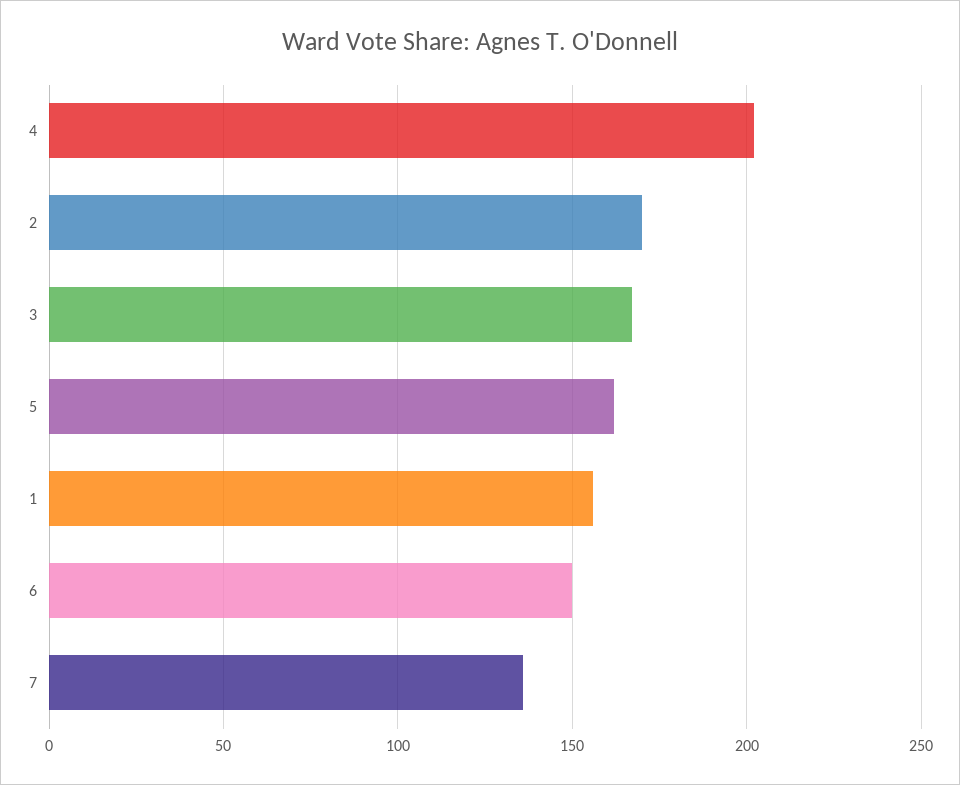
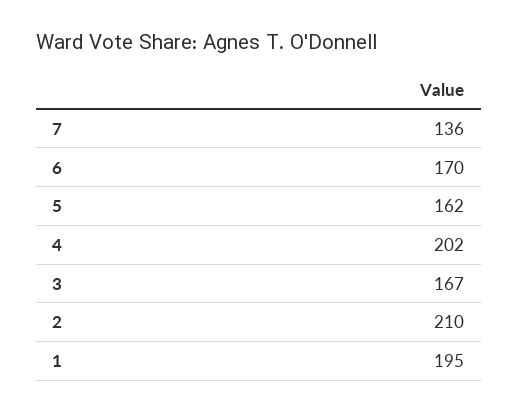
  {
    "4": 202,
-   "2": 170,
+   "2": 210,
    "3": 167,
    "5": 162,
-   "1": 155,
+   "1": 195,
-   "6": 150,
+   "6": 170,
    "7": 136
  }

